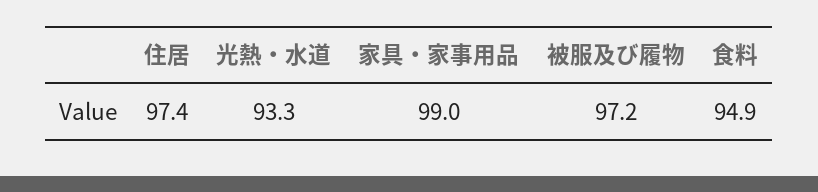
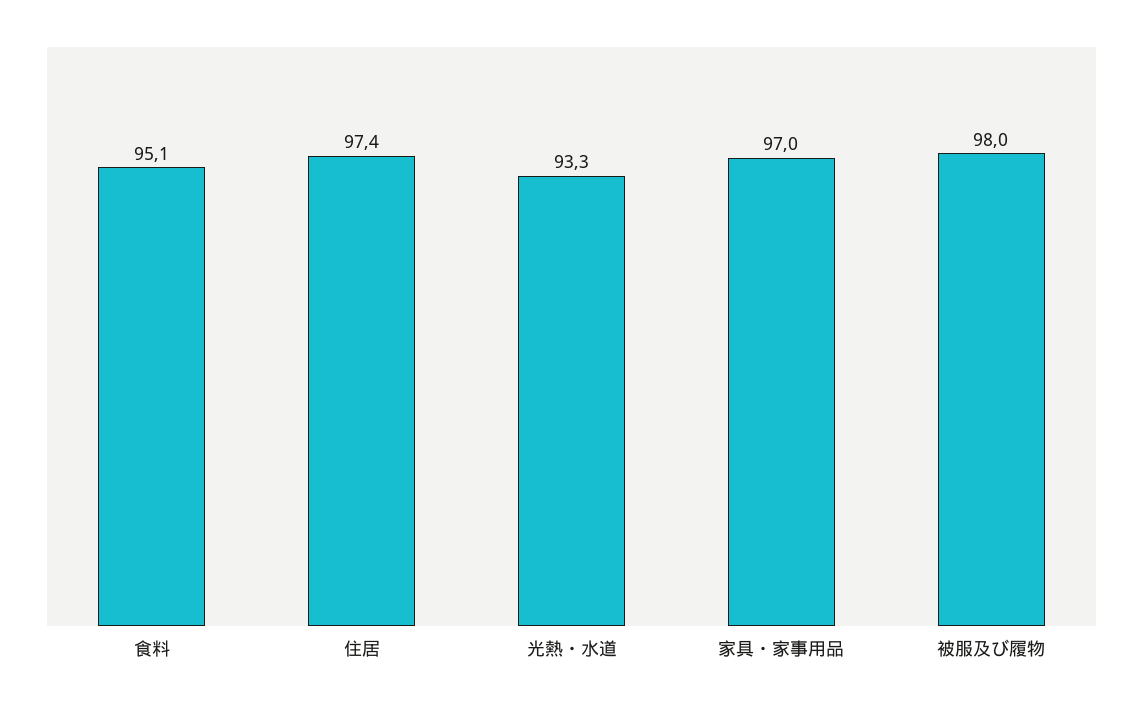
  {
    "住居": 97.4,
    "光熱・水道": 93.3,
-   "家具・家事用品": 99,
+   "家具・家事用品": 97,
-   "被服及び履物": 97.2,
+   "被服及び履物": 98,
-   "食料": 94.9
+   "食料": 95.1
  }

